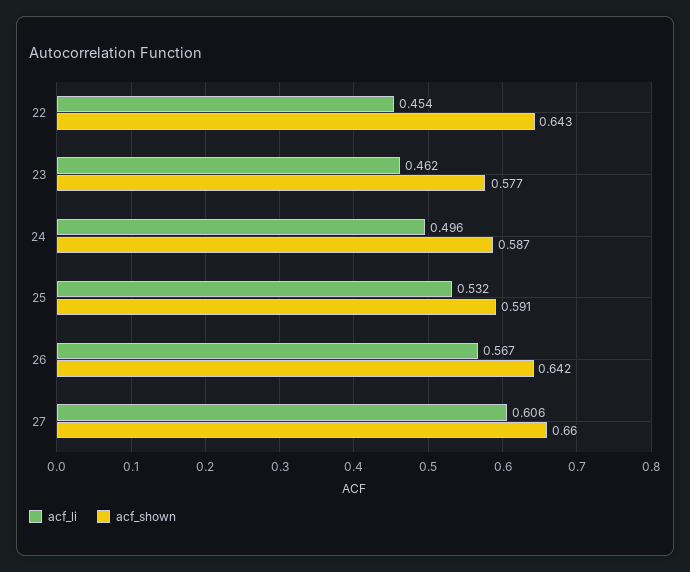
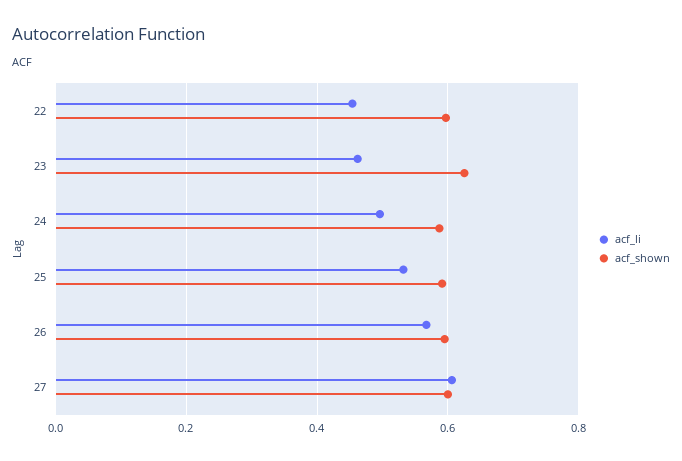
  {
    "acf_li": {
      "22": 0.454,
      "23": 0.462,
      "24": 0.496,
      "25": 0.532,
      "26": 0.567,
      "27": 0.606
    },
    "acf_shown": {
-     "22": 0.643,
+     "22": 0.6,
-     "23": 0.577,
+     "23": 0.62,
      "24": 0.587,
      "25": 0.591,
-     "26": 0.642,
+     "26": 0.6,
-     "27": 0.66
+     "27": 0.6
    }
  }

